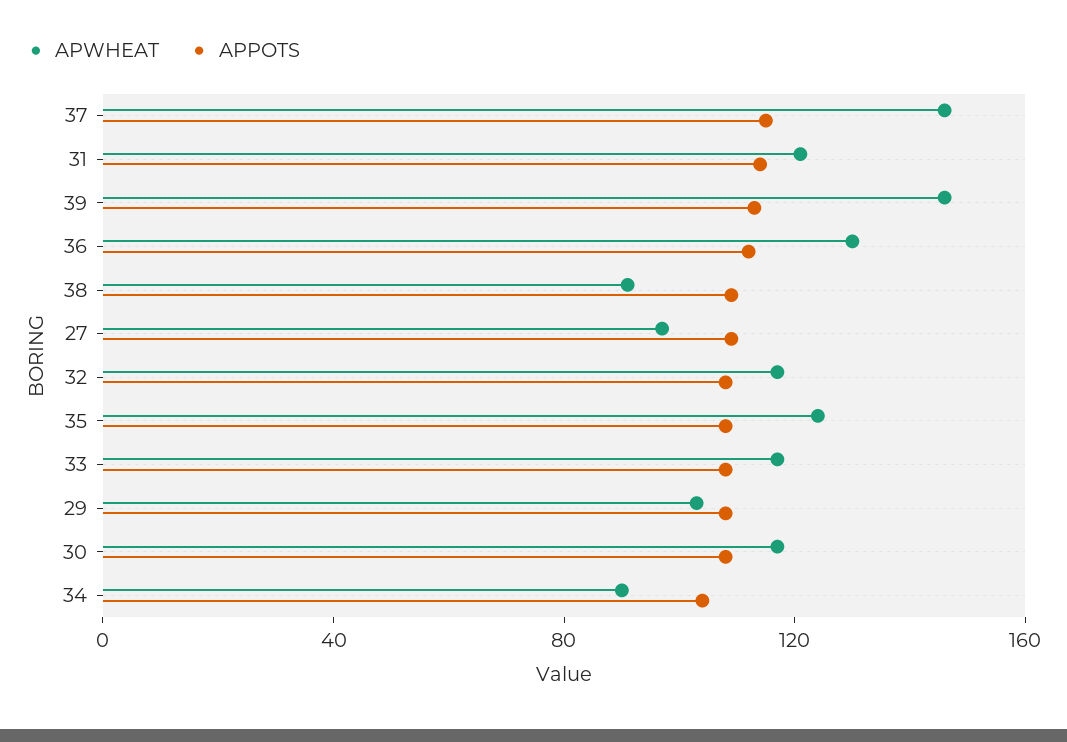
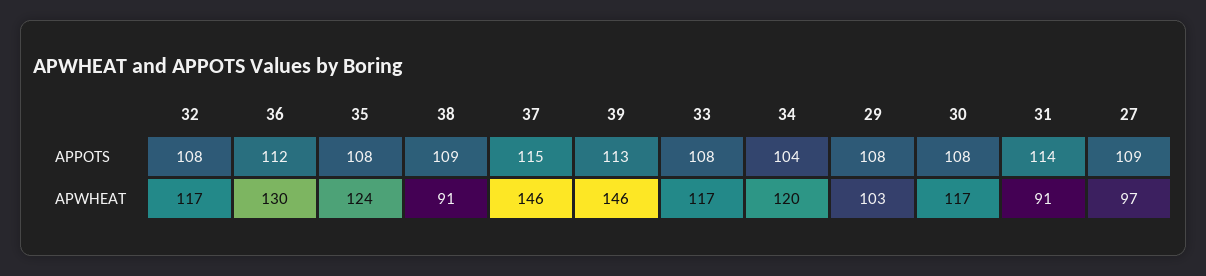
  {
    "APWHEAT": {
      "37": 146,
-     "31": 120,
+     "31": 91,
      "39": 146,
      "36": 130,
      "38": 91,
      "27": 97,
      "32": 117,
      "35": 124,
      "33": 117,
      "29": 103,
      "30": 117,
-     "34": 90
+     "34": 120
    },
    "APPOTS": {
      "37": 115,
      "31": 114,
      "39": 113,
      "36": 112,
      "38": 109,
      "27": 109,
      "32": 108,
      "35": 108,
      "33": 108,
      "29": 108,
      "30": 108,
      "34": 104
    }
  }

